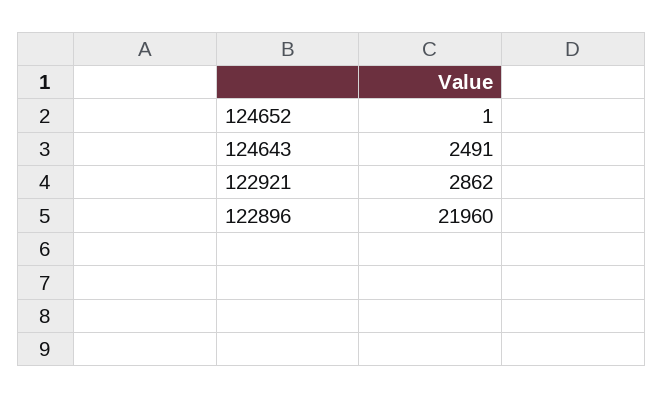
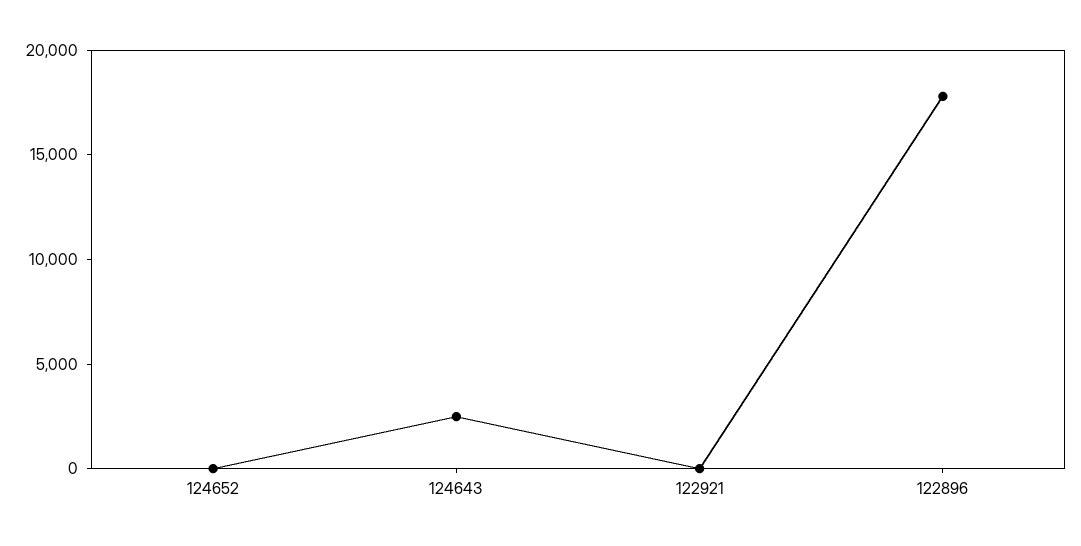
  {
    "124652": 1,
    "124643": 2491,
-   "122921": 2862,
+   "122921": 0,
-   "122896": 21960
+   "122896": 18000
  }

